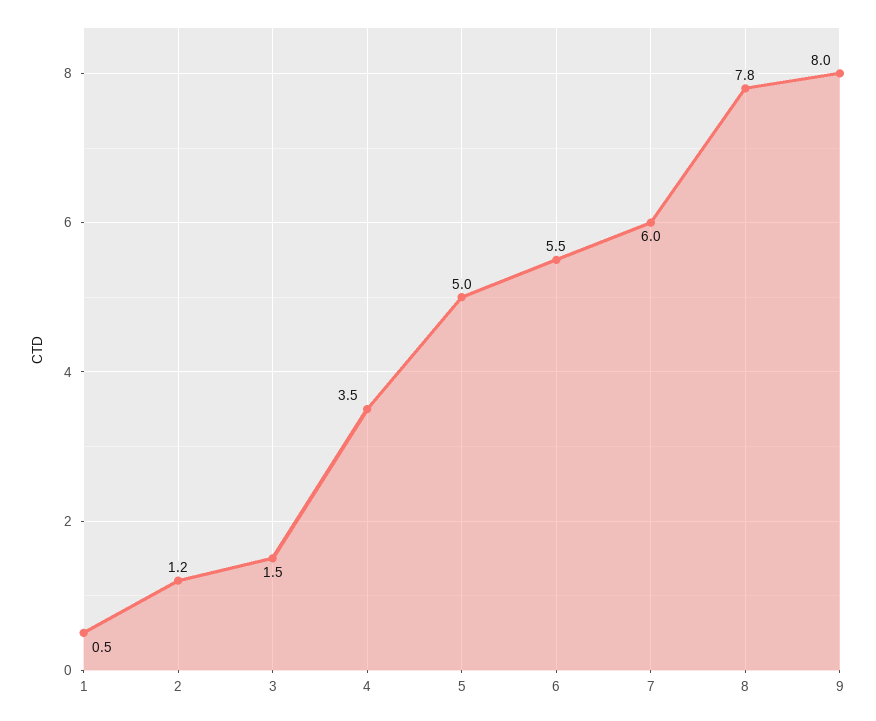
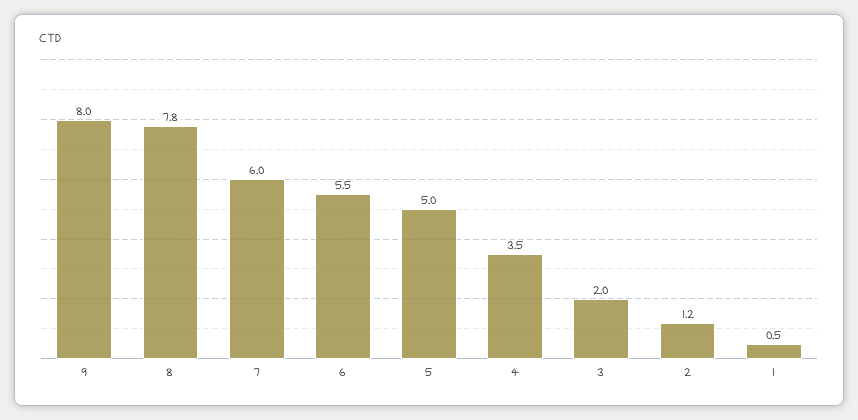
  {
    "1": 0.5,
    "2": 1.2,
-   "3": 1.5,
+   "3": 2,
    "4": 3.5,
    "5": 5,
    "6": 5.5,
    "7": 6,
    "8": 7.8,
    "9": 8
  }

